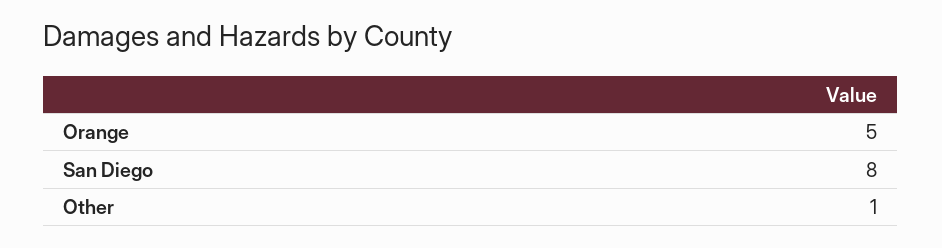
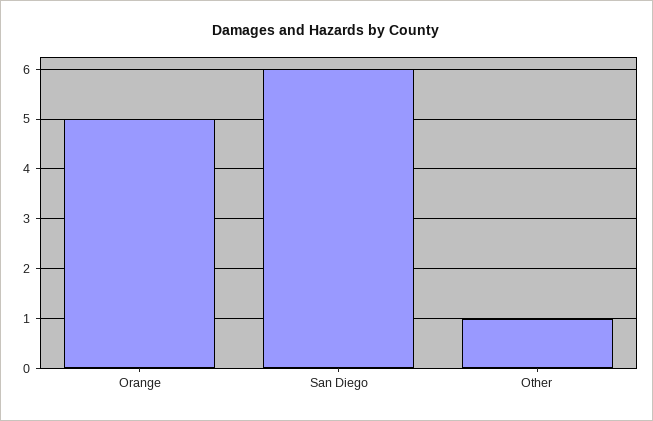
  {
    "Orange": 5,
-   "San Diego": 8,
+   "San Diego": 6,
    "Other": 1
  }

